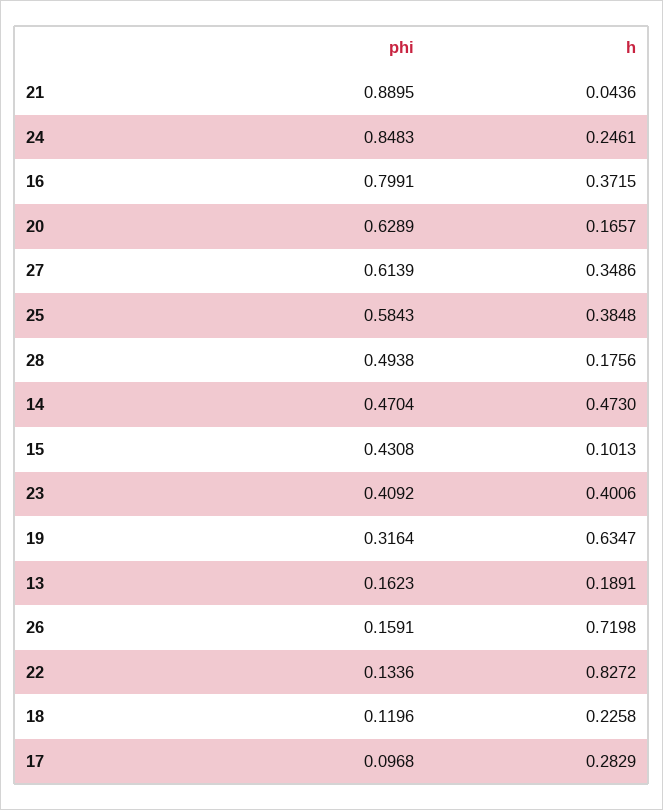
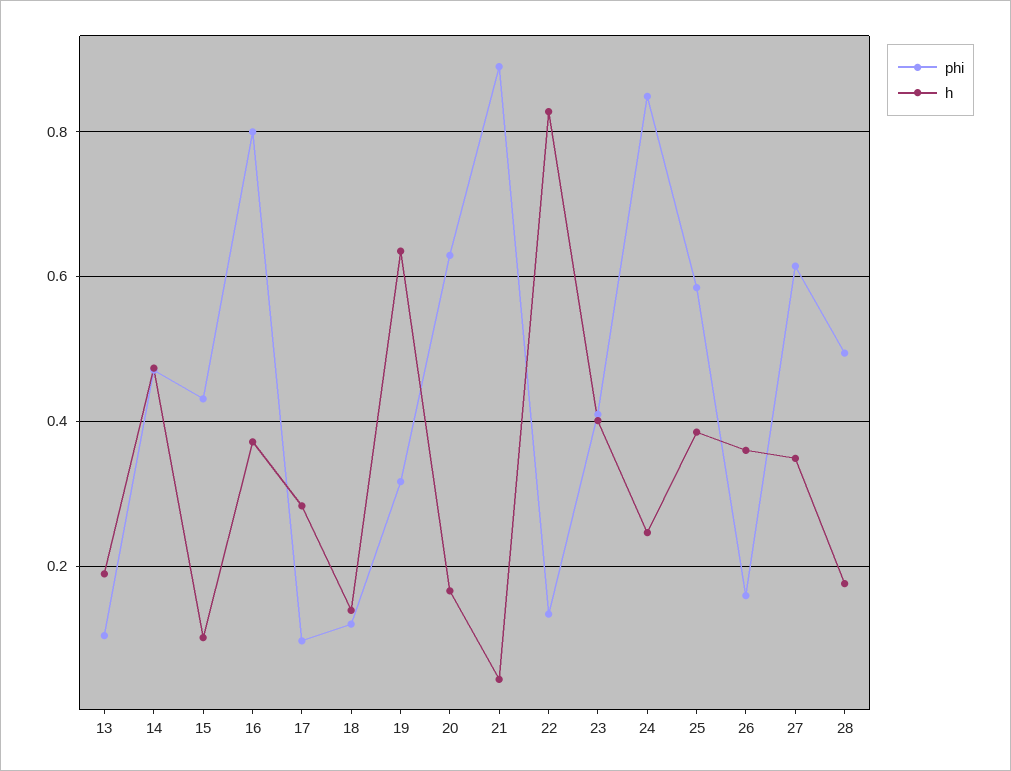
  {
    "phi": {
      "21": 0.8895,
      "24": 0.8483,
      "16": 0.7991,
      "20": 0.6289,
      "27": 0.6139,
      "25": 0.5843,
      "28": 0.4938,
      "14": 0.4704,
      "15": 0.4308,
      "23": 0.4092,
      "19": 0.3164,
-     "13": 0.1623,
+     "13": 0.1,
      "26": 0.1591,
      "22": 0.1336,
      "18": 0.1196,
      "17": 0.0968
    },
    "h": {
      "21": 0.0436,
      "24": 0.2461,
      "16": 0.3715,
      "20": 0.1657,
      "27": 0.3486,
      "25": 0.3848,
      "28": 0.1756,
      "14": 0.473,
      "15": 0.1013,
      "23": 0.4006,
      "19": 0.6347,
      "13": 0.1891,
-     "26": 0.7198,
+     "26": 0.36,
      "22": 0.8272,
-     "18": 0.2258,
+     "18": 0.14,
      "17": 0.2829
    }
  }

